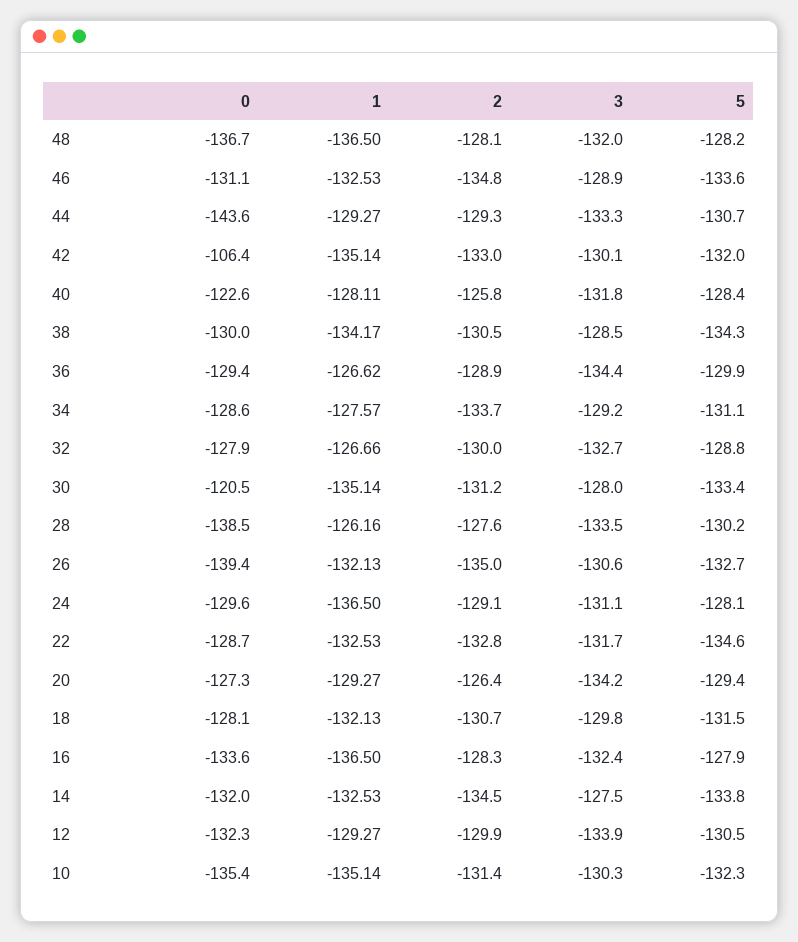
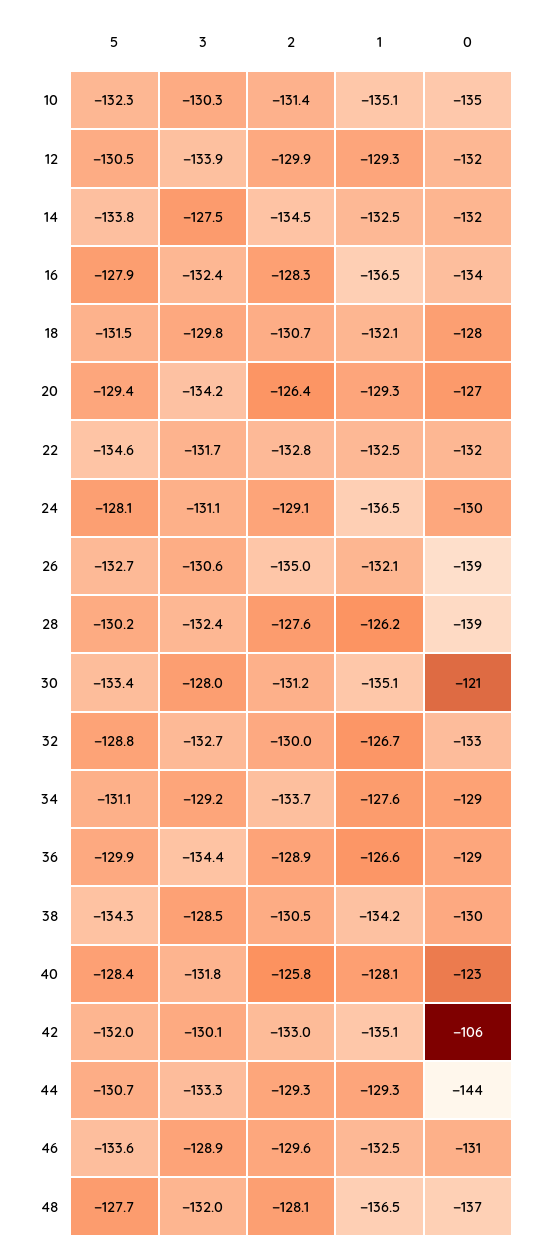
  {
    "0": {
      "48": -136.7,
      "46": -131.1,
      "44": -143.6,
      "42": -106.4,
      "40": -122.6,
      "38": -130,
      "36": -129.4,
      "34": -128.6,
-     "32": -127.9,
+     "32": -133,
      "30": -120.5,
      "28": -138.5,
      "26": -139.4,
      "24": -129.6,
-     "22": -128.7,
+     "22": -132,
      "20": -127.3,
      "18": -128.1,
      "16": -133.6,
      "14": -132,
      "12": -132.3,
      "10": -135.4
    },
    "1": {
      "48": -136.5,
      "46": -132.53,
      "44": -129.27,
      "42": -135.14,
      "40": -128.11,
      "38": -134.17,
      "36": -126.62,
      "34": -127.57,
      "32": -126.66,
      "30": -135.14,
      "28": -126.16,
      "26": -132.13,
      "24": -136.5,
      "22": -132.53,
      "20": -129.27,
      "18": -132.13,
      "16": -136.5,
      "14": -132.53,
      "12": -129.27,
      "10": -135.14
    },
    "2": {
      "48": -128.1,
-     "46": -134.8,
+     "46": -129.6,
      "44": -129.3,
      "42": -133,
      "40": -125.8,
      "38": -130.5,
      "36": -128.9,
      "34": -133.7,
      "32": -130,
      "30": -131.2,
      "28": -127.6,
      "26": -135,
      "24": -129.1,
      "22": -132.8,
      "20": -126.4,
      "18": -130.7,
      "16": -128.3,
      "14": -134.5,
      "12": -129.9,
      "10": -131.4
    },
    "3": {
      "48": -132,
      "46": -128.9,
      "44": -133.3,
      "42": -130.1,
      "40": -131.8,
      "38": -128.5,
      "36": -134.4,
      "34": -129.2,
      "32": -132.7,
      "30": -128,
-     "28": -133.5,
+     "28": -132.4,
      "26": -130.6,
      "24": -131.1,
      "22": -131.7,
      "20": -134.2,
      "18": -129.8,
      "16": -132.4,
      "14": -127.5,
      "12": -133.9,
      "10": -130.3
    },
    "5": {
-     "48": -128.2,
+     "48": -127.7,
      "46": -133.6,
      "44": -130.7,
      "42": -132,
      "40": -128.4,
      "38": -134.3,
      "36": -129.9,
      "34": -131.1,
      "32": -128.8,
      "30": -133.4,
      "28": -130.2,
      "26": -132.7,
      "24": -128.1,
      "22": -134.6,
      "20": -129.4,
      "18": -131.5,
      "16": -127.9,
      "14": -133.8,
      "12": -130.5,
      "10": -132.3
    }
  }

